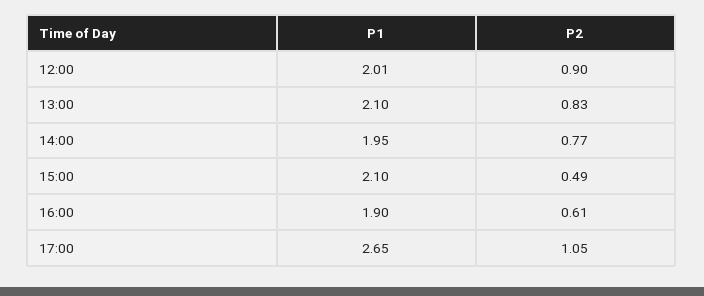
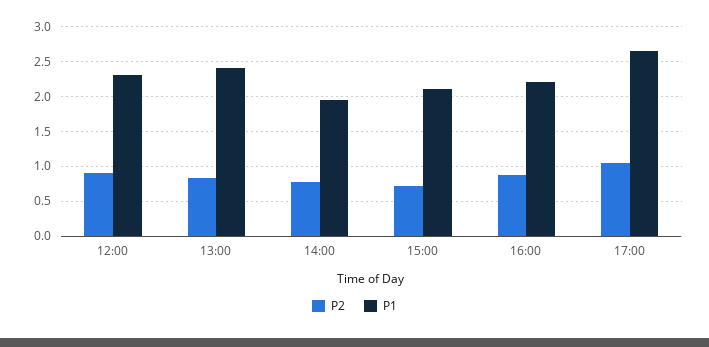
  {
    "P1": {
-     "12:00": 2.01,
+     "12:00": 2.3,
-     "13:00": 2.1,
+     "13:00": 2.4,
      "14:00": 1.95,
      "15:00": 2.1,
-     "16:00": 1.9,
+     "16:00": 2.2,
      "17:00": 2.65
    },
    "P2": {
      "12:00": 0.9,
      "13:00": 0.83,
      "14:00": 0.77,
-     "15:00": 0.49,
+     "15:00": 0.7,
-     "16:00": 0.61,
+     "16:00": 0.9,
      "17:00": 1.05
    }
  }

